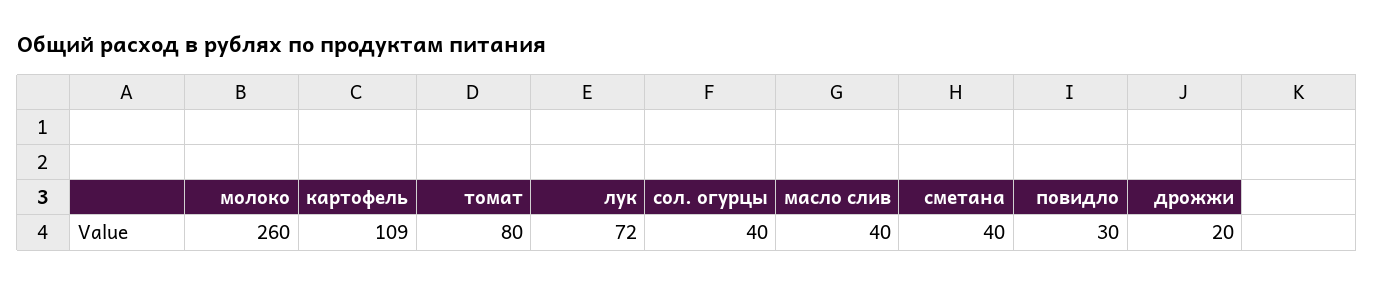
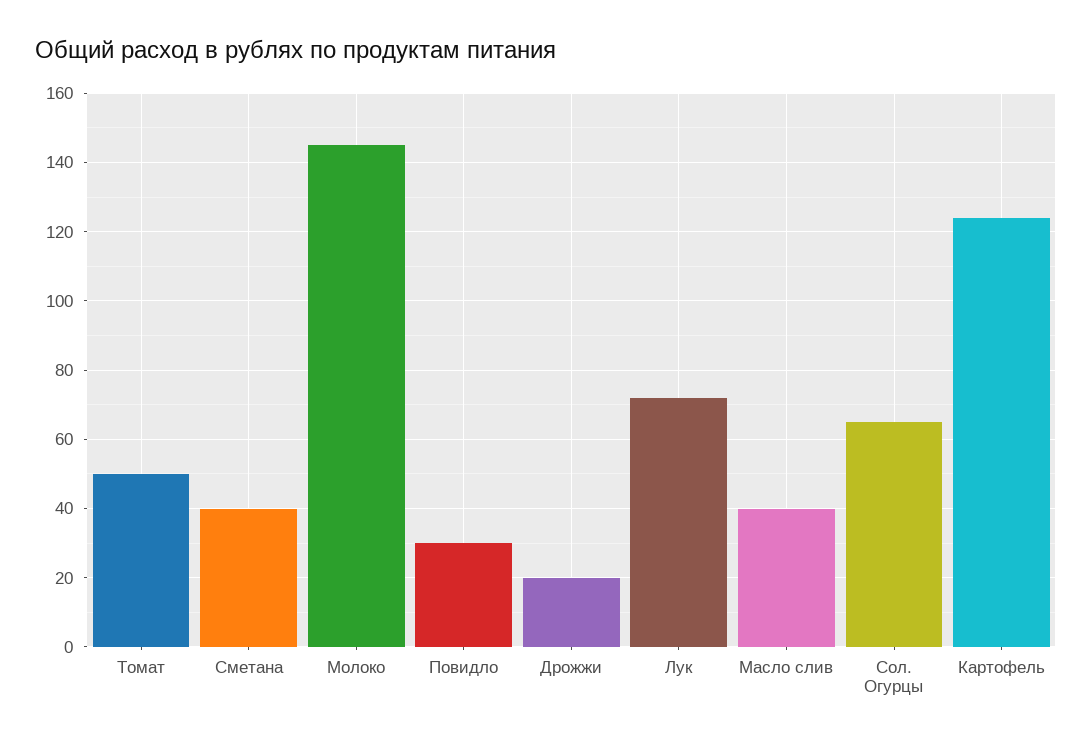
  {
-   "молоко": 260,
+   "молоко": 145,
-   "картофель": 109,
+   "картофель": 125,
-   "томат": 80,
+   "томат": 50,
    "лук": 72,
-   "сол. огурцы": 40,
+   "сол. огурцы": 65,
    "масло слив": 40,
    "сметана": 40,
    "повидло": 30,
    "дрожжи": 20
  }

